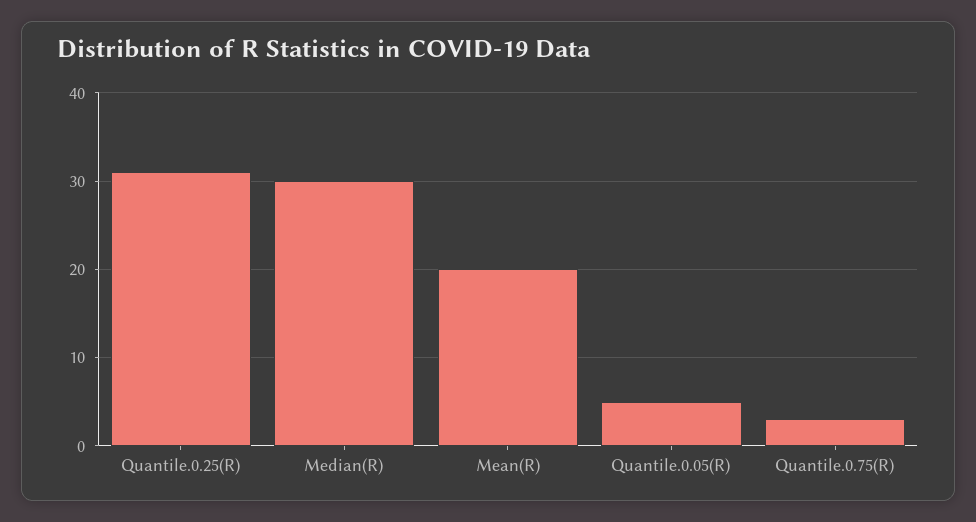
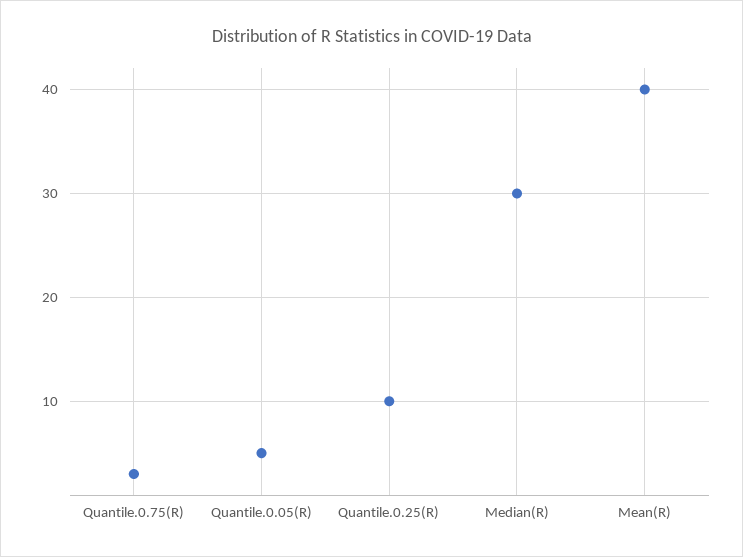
  {
-   "Quantile.0.25(R)": 31,
+   "Quantile.0.25(R)": 10,
    "Median(R)": 30,
-   "Mean(R)": 20,
+   "Mean(R)": 40,
    "Quantile.0.05(R)": 5,
    "Quantile.0.75(R)": 3
  }

